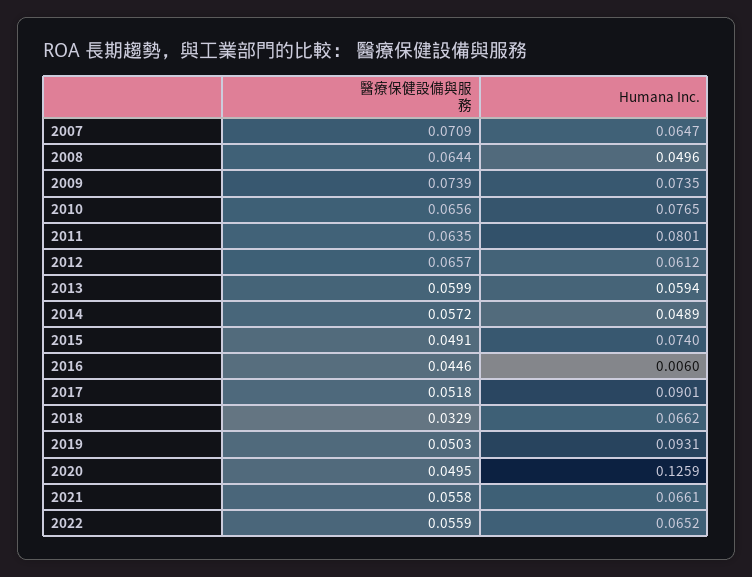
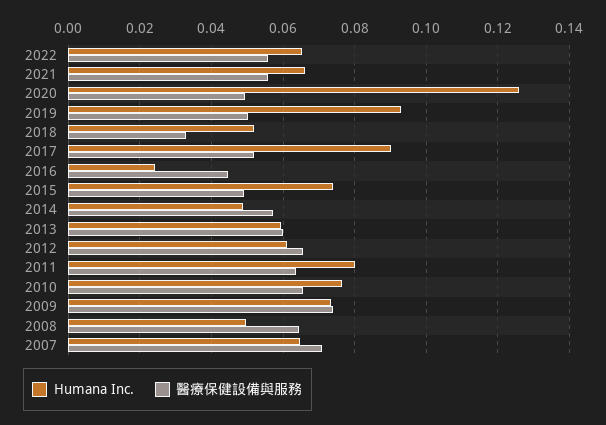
  {
    "醫療保健設備與服務": {
      "2007": 0.0709,
      "2008": 0.0644,
      "2009": 0.0739,
      "2010": 0.0656,
      "2011": 0.0635,
      "2012": 0.0657,
      "2013": 0.0599,
      "2014": 0.0572,
      "2015": 0.0491,
      "2016": 0.0446,
      "2017": 0.0518,
      "2018": 0.0329,
      "2019": 0.0503,
      "2020": 0.0495,
      "2021": 0.0558,
      "2022": 0.0559
    },
    "Humana Inc.": {
      "2007": 0.0647,
      "2008": 0.0496,
      "2009": 0.0735,
      "2010": 0.0765,
      "2011": 0.0801,
      "2012": 0.0612,
      "2013": 0.0594,
      "2014": 0.0489,
      "2015": 0.074,
-     "2016": 0.006,
+     "2016": 0.024,
      "2017": 0.0901,
-     "2018": 0.0662,
+     "2018": 0.052,
      "2019": 0.0931,
      "2020": 0.1259,
      "2021": 0.0661,
      "2022": 0.0652
    }
  }

